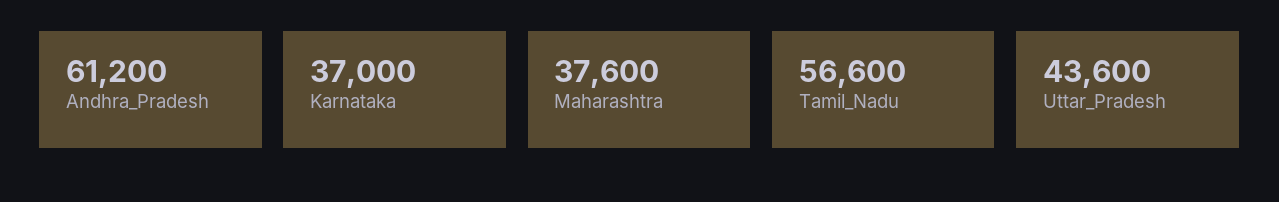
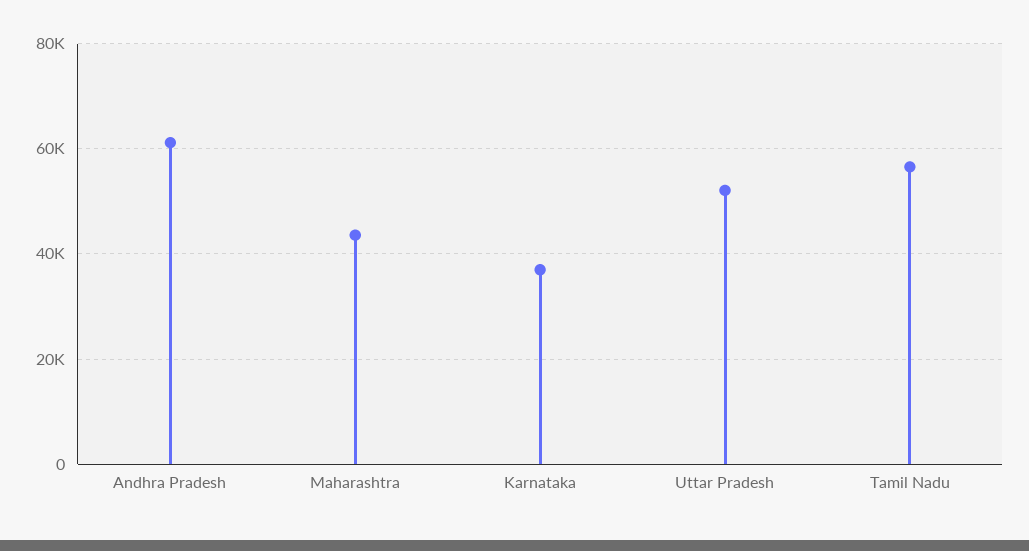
  {
    "Andhra_Pradesh": 61200,
    "Karnataka": 37000,
-   "Maharashtra": 37600,
+   "Maharashtra": 44000,
    "Tamil_Nadu": 56600,
-   "Uttar_Pradesh": 43600
+   "Uttar_Pradesh": 52000
  }

